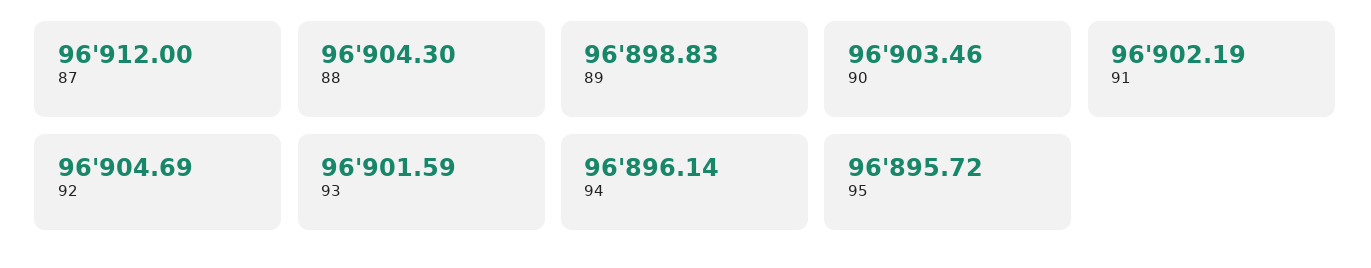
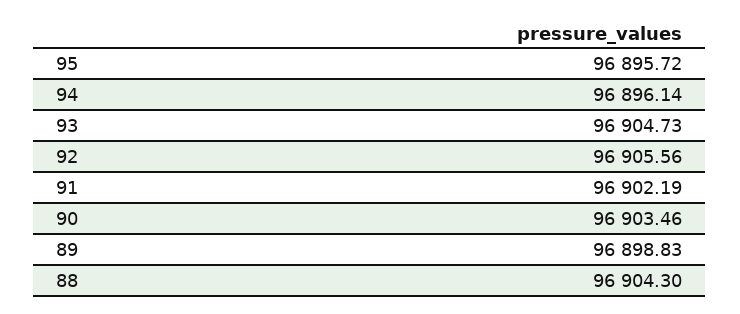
  {
-   "87": 96912,
    "88": 96904.3,
    "89": 96898.83,
    "90": 96903.46,
    "91": 96902.19,
-   "92": 96904.69,
+   "92": 96905.56,
-   "93": 96901.59,
+   "93": 96904.73,
    "94": 96896.14,
    "95": 96895.72
  }

